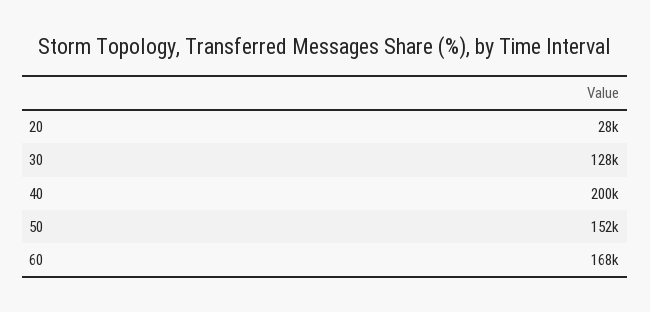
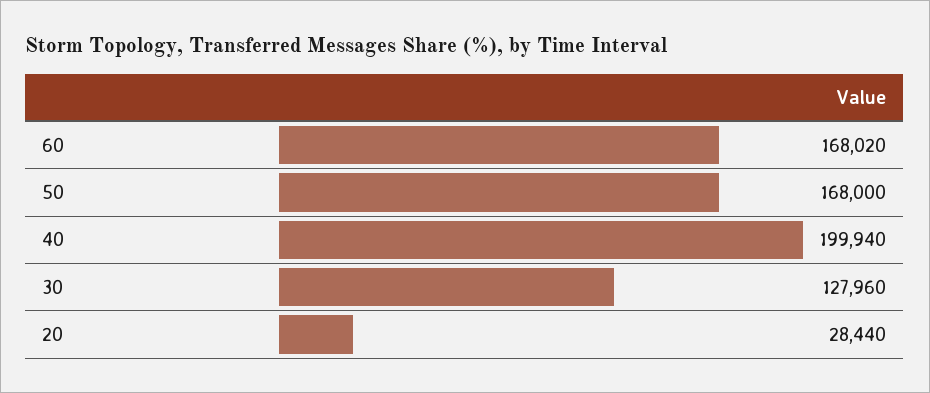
  {
    "20": 28440,
    "30": 127960,
    "40": 199940,
-   "50": 152000,
+   "50": 168000,
    "60": 168020
  }

